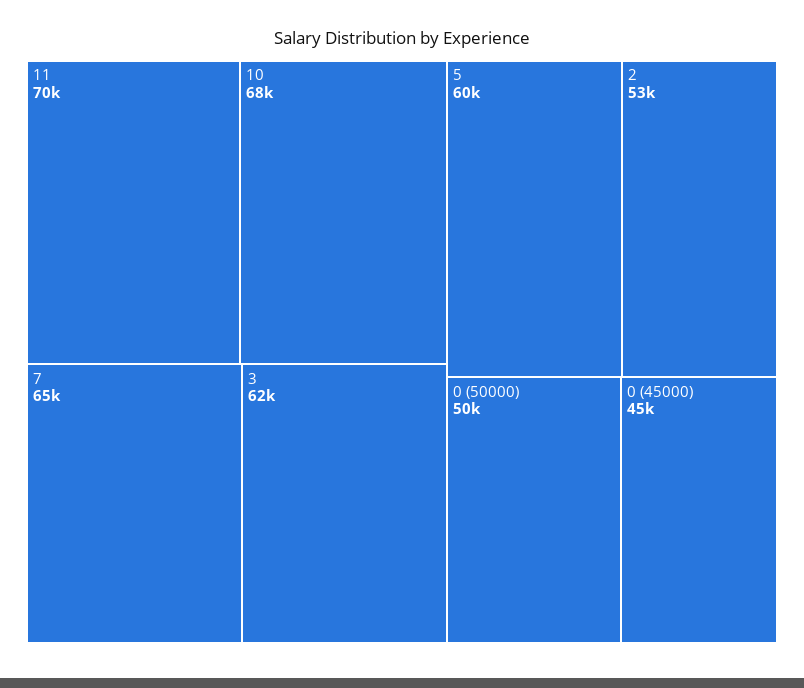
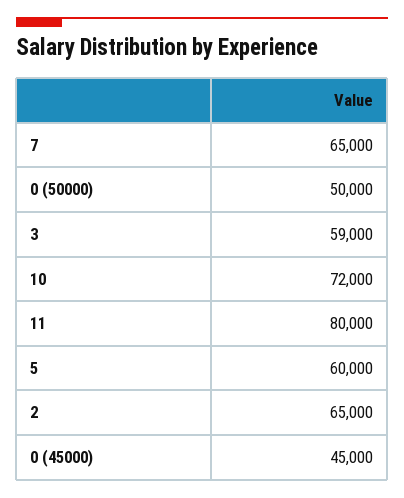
  {
-   "11": 70000,
+   "11": 80000,
-   "10": 68000,
+   "10": 72000,
    "7": 65000,
-   "3": 62000,
+   "3": 59000,
    "5": 60000,
-   "2": 53000,
+   "2": 65000,
    "0 (50000)": 50000,
    "0 (45000)": 45000
  }

